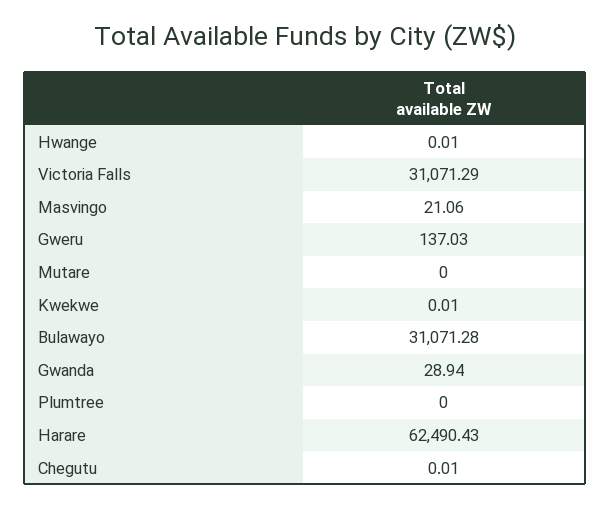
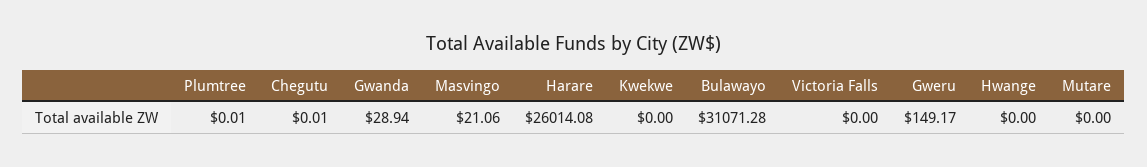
  {
-   "Hwange": 0.01,
+   "Hwange": 0,
-   "Victoria Falls": 31071.29,
+   "Victoria Falls": 0,
    "Masvingo": 21.06,
-   "Gweru": 137.03,
+   "Gweru": 149.17,
    "Mutare": 0,
-   "Kwekwe": 0.01,
+   "Kwekwe": 0,
    "Bulawayo": 31071.28,
    "Gwanda": 28.94,
-   "Plumtree": 0,
+   "Plumtree": 0.01,
-   "Harare": 62490.43,
+   "Harare": 26014.08,
    "Chegutu": 0.01
  }

